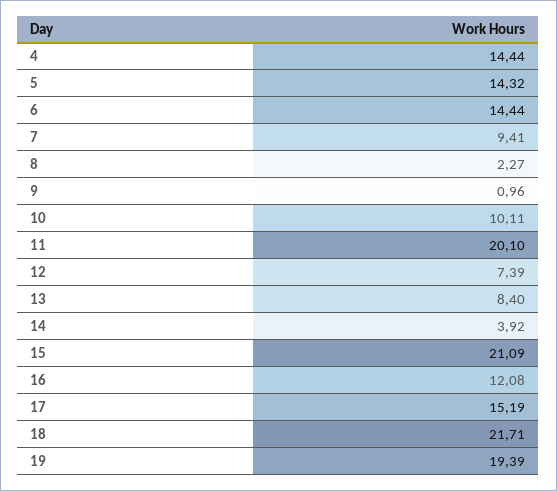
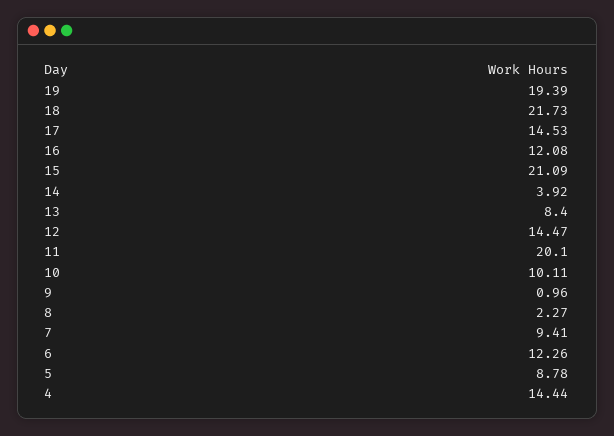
  {
    "4": 14.44,
-   "5": 14.32,
+   "5": 8.78,
-   "6": 14.44,
+   "6": 12.26,
    "7": 9.41,
    "8": 2.27,
    "9": 0.96,
    "10": 10.11,
    "11": 20.1,
-   "12": 7.39,
+   "12": 14.47,
    "13": 8.4,
    "14": 3.92,
    "15": 21.09,
    "16": 12.08,
-   "17": 15.19,
+   "17": 14.53,
-   "18": 21.71,
+   "18": 21.73,
    "19": 19.39
  }

